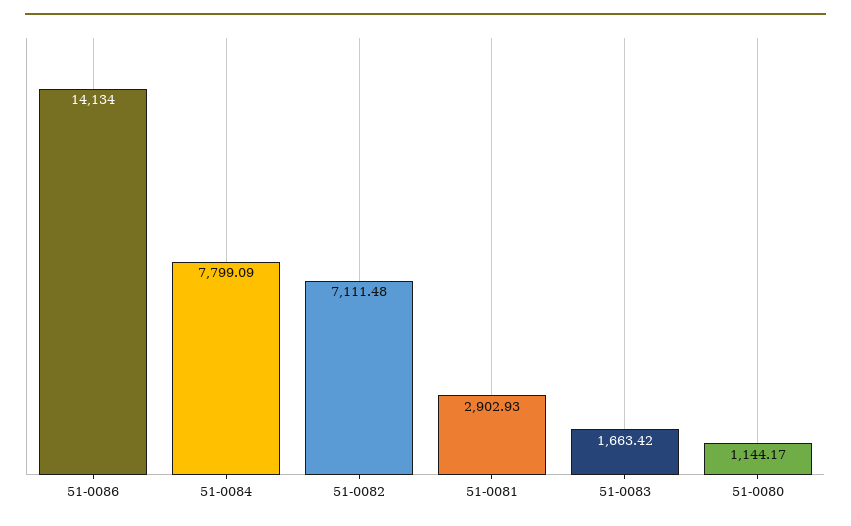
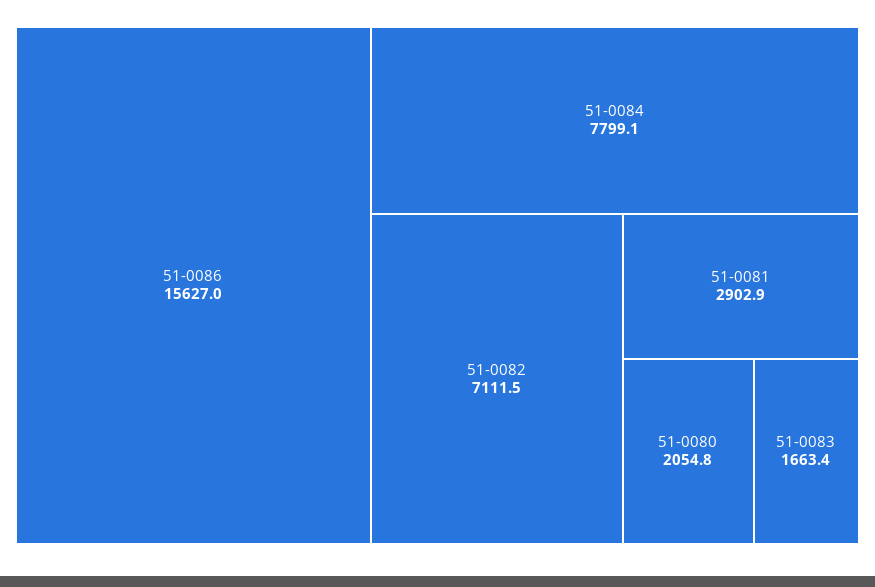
  {
-   "51-0086": 14134,
+   "51-0086": 15627,
    "51-0084": 7799.09,
    "51-0082": 7111.48,
    "51-0081": 2902.93,
    "51-0083": 1663.42,
-   "51-0080": 1144.17
+   "51-0080": 2054.8
  }

